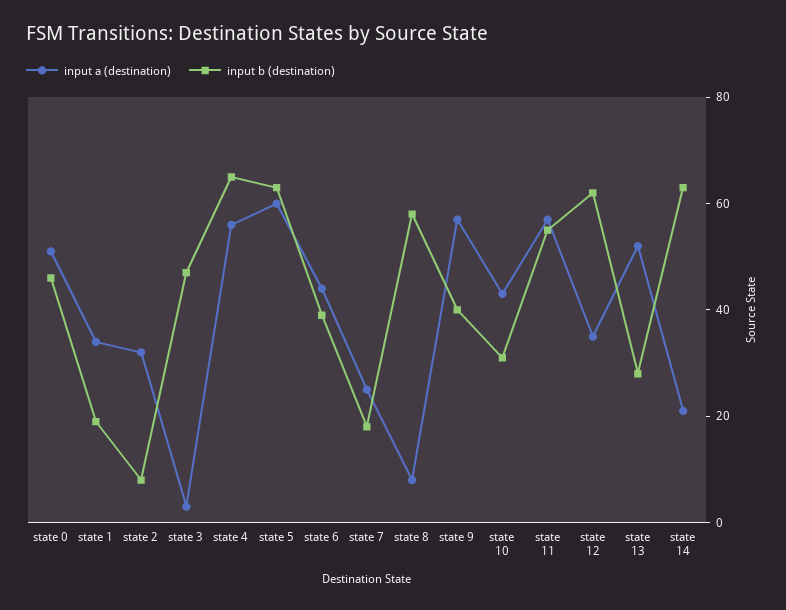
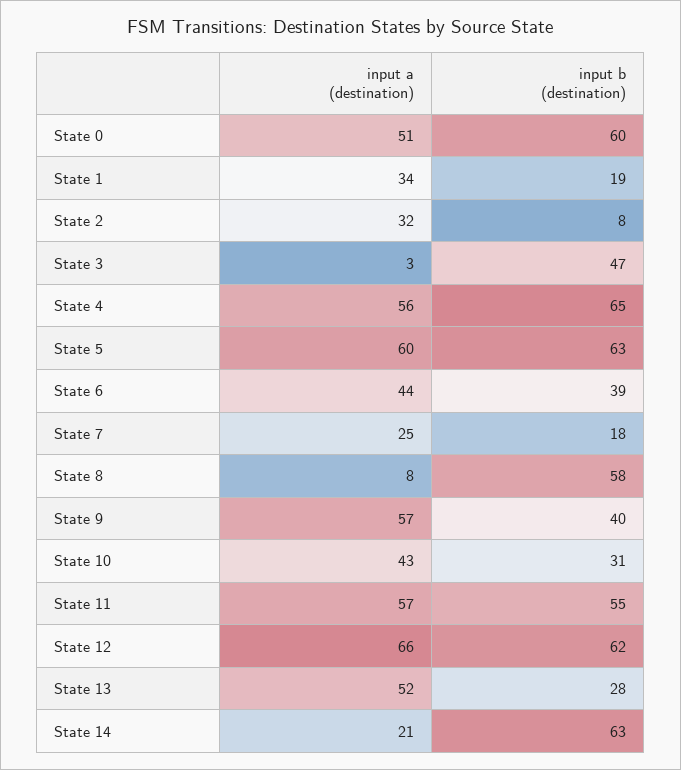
  {
    "input a (destination)": {
      "state 0": 51,
      "state 1": 34,
      "state 2": 32,
      "state 3": 3,
      "state 4": 56,
      "state 5": 60,
      "state 6": 44,
      "state 7": 25,
      "state 8": 8,
      "state 9": 57,
      "state 10": 43,
      "state 11": 57,
-     "state 12": 35,
+     "state 12": 66,
      "state 13": 52,
      "state 14": 21
    },
    "input b (destination)": {
-     "state 0": 45,
+     "state 0": 60,
      "state 1": 19,
      "state 2": 8,
      "state 3": 47,
      "state 4": 65,
      "state 5": 63,
      "state 6": 39,
      "state 7": 18,
      "state 8": 58,
      "state 9": 40,
      "state 10": 31,
      "state 11": 55,
      "state 12": 62,
      "state 13": 28,
      "state 14": 63
    }
  }

